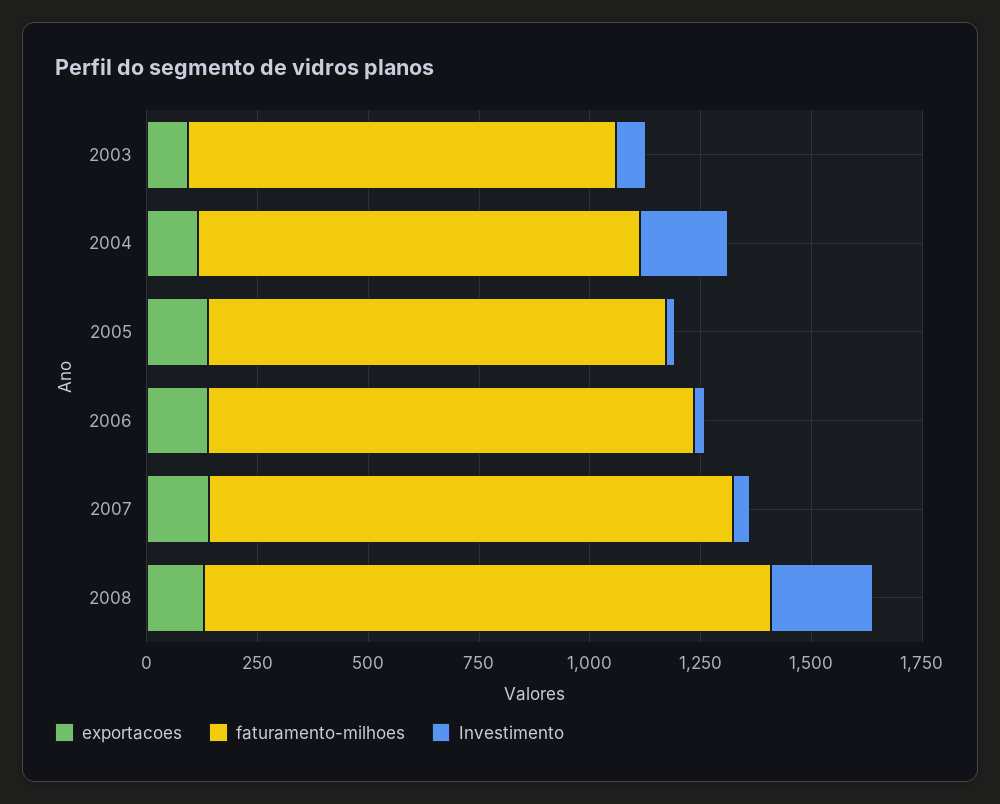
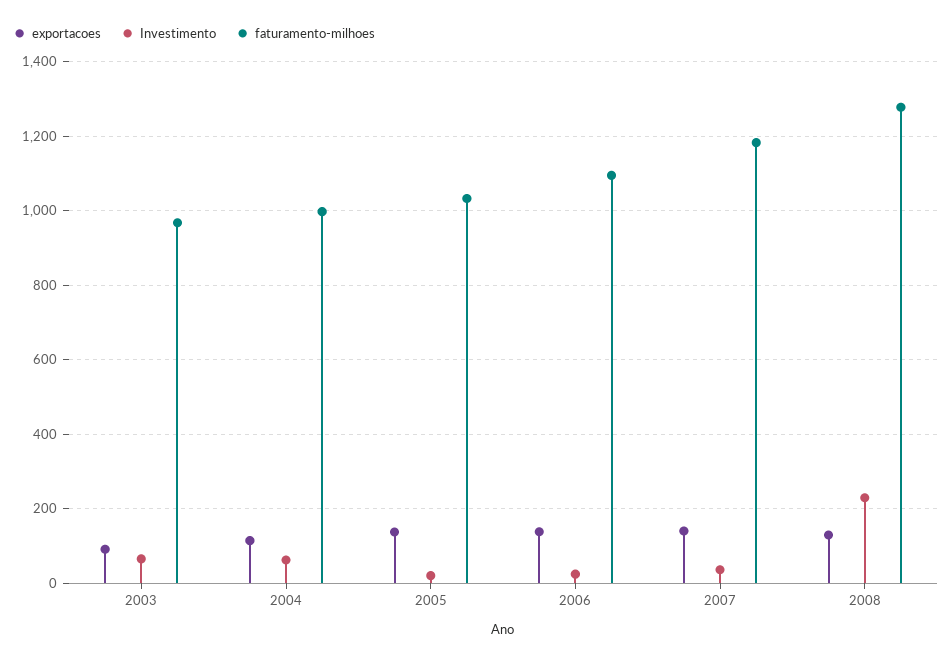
  {
    "exportacoes": {
      "2003": 100,
      "2004": 120,
      "2005": 140,
      "2006": 140,
      "2007": 140,
      "2008": 140
    },
    "faturamento-milhoes": {
      "2003": 960,
      "2004": 1000,
      "2005": 1040,
      "2006": 1100,
      "2007": 1180,
      "2008": 1280
    },
    "Investimento": {
      "2003": 60,
-     "2004": 200,
+     "2004": 60,
      "2005": 20,
      "2006": 20,
      "2007": 40,
      "2008": 240
    }
  }

